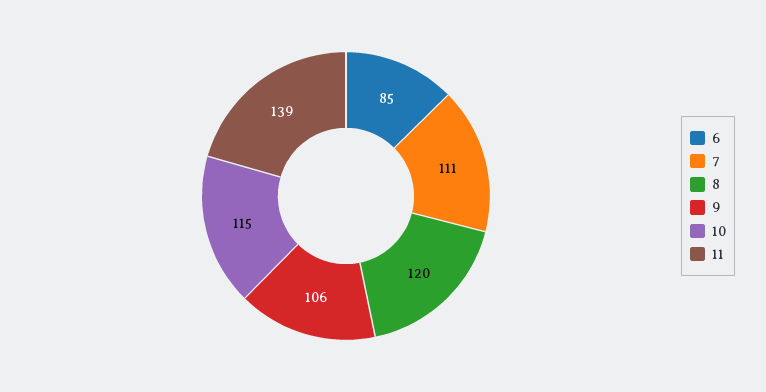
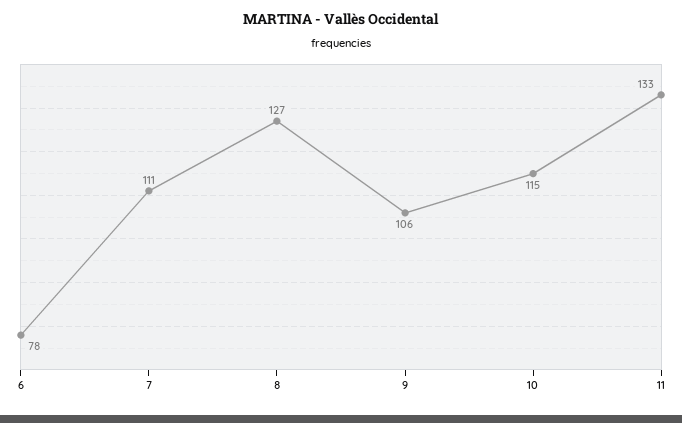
  {
-   "6": 85,
+   "6": 78,
    "7": 111,
-   "8": 120,
+   "8": 127,
    "9": 106,
    "10": 115,
-   "11": 139
+   "11": 133
  }

